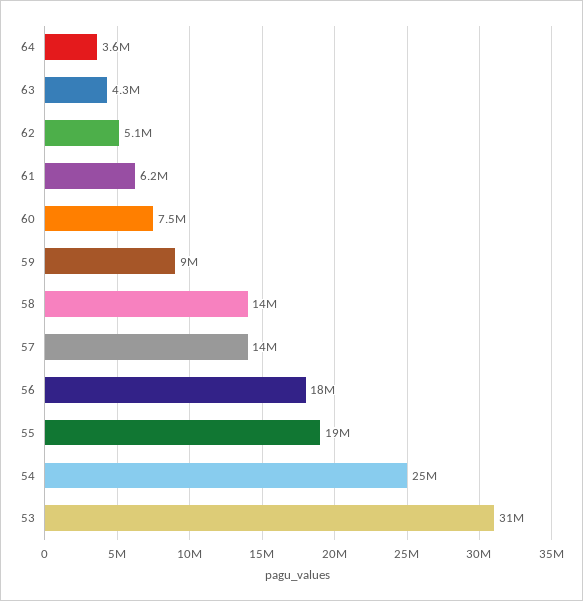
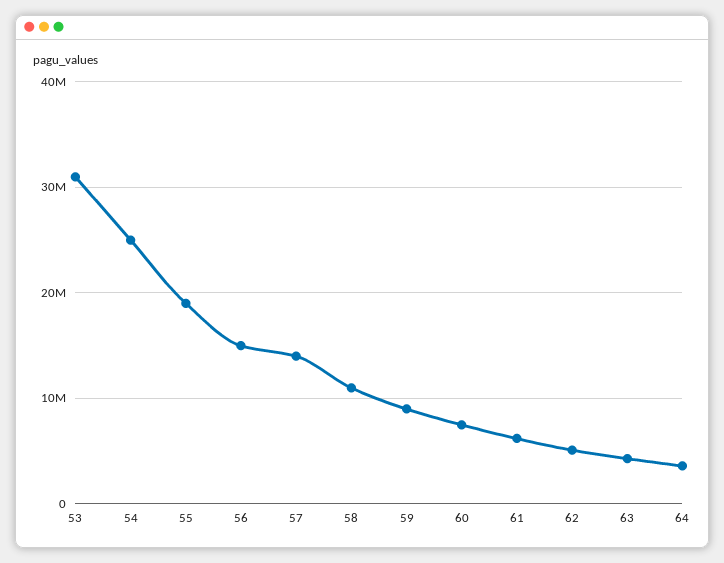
  {
    "64": 3600000,
    "63": 4300000,
    "62": 5100000,
    "61": 6200000,
    "60": 7500000,
    "59": 9000000,
-   "58": 14000000,
+   "58": 11000000,
    "57": 14000000,
-   "56": 18000000,
+   "56": 15000000,
    "55": 19000000,
    "54": 25000000,
    "53": 31000000
  }

